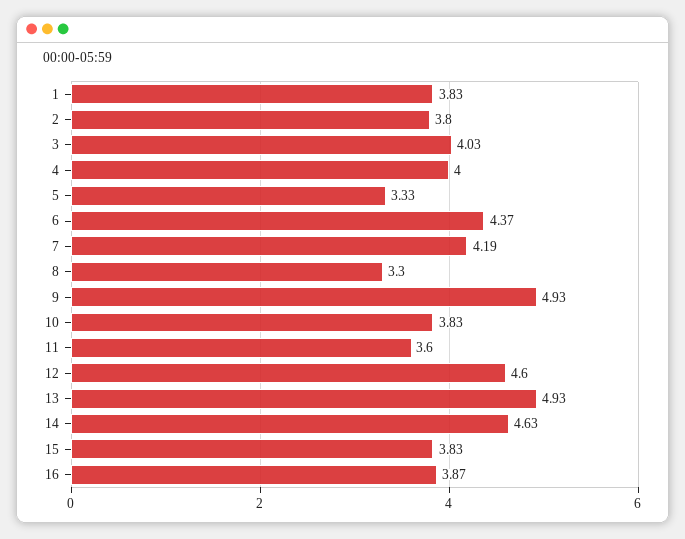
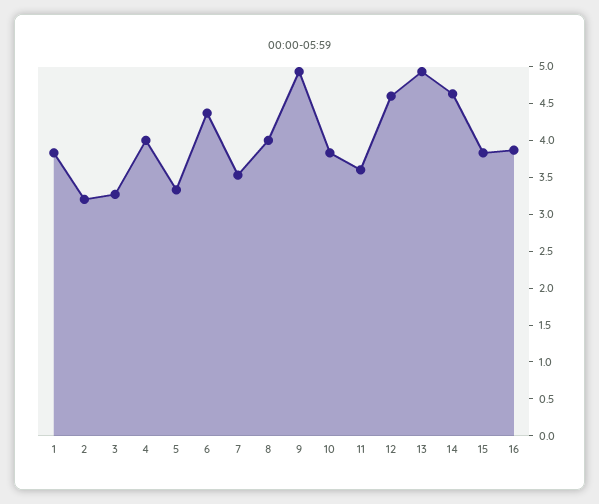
  {
    "1": 3.83,
-   "2": 3.8,
+   "2": 3.25,
-   "3": 4.03,
+   "3": 3.25,
    "4": 4,
    "5": 3.33,
    "6": 4.37,
-   "7": 4.19,
+   "7": 3.5,
-   "8": 3.3,
+   "8": 4,
    "9": 4.93,
    "10": 3.83,
    "11": 3.6,
    "12": 4.6,
    "13": 4.93,
    "14": 4.63,
    "15": 3.83,
    "16": 3.87
  }

